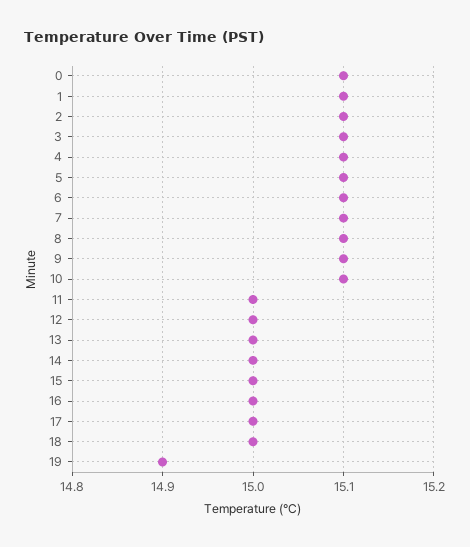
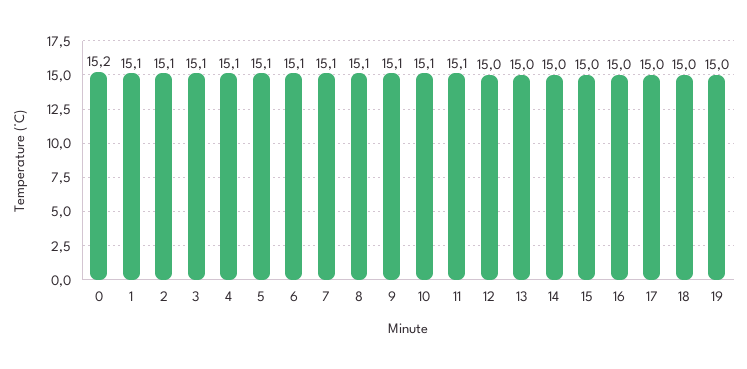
  {
-   "0": 15.1,
+   "0": 15.2,
    "1": 15.1,
    "2": 15.1,
    "3": 15.1,
    "4": 15.1,
    "5": 15.1,
    "6": 15.1,
    "7": 15.1,
    "8": 15.1,
    "9": 15.1,
    "10": 15.1,
-   "11": 15,
+   "11": 15.1,
    "12": 15,
    "13": 15,
    "14": 15,
    "15": 15,
    "16": 15,
    "17": 15,
    "18": 15,
-   "19": 14.9
+   "19": 15
  }

